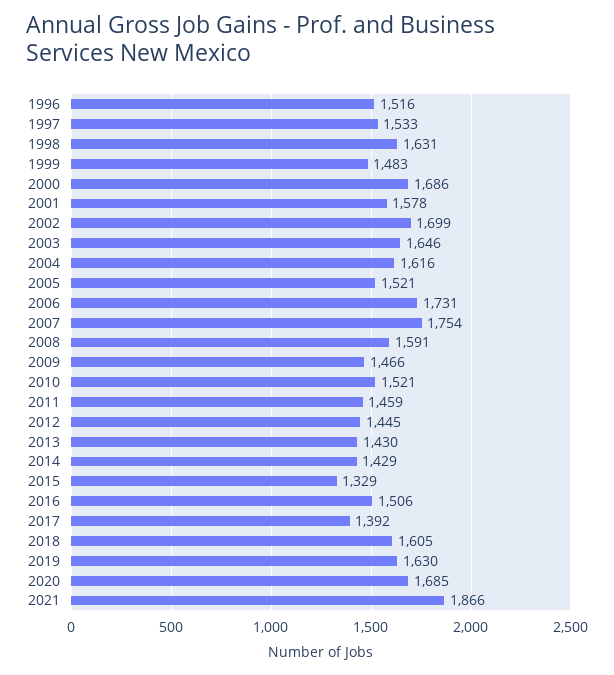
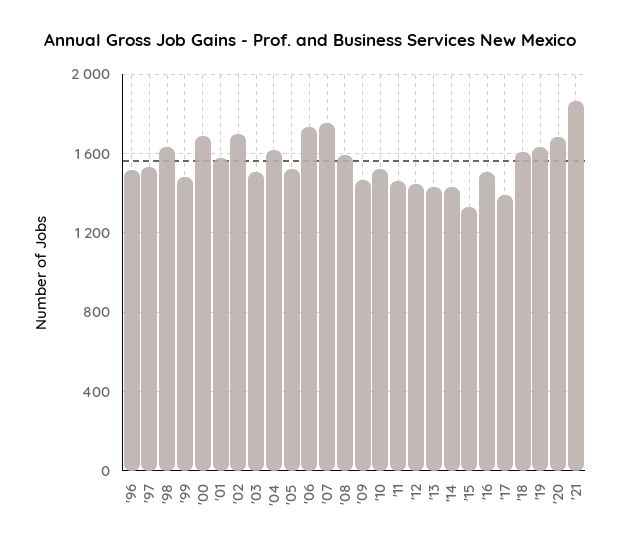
  {
    "1996": 1516,
    "1997": 1533,
    "1998": 1631,
    "1999": 1483,
    "2000": 1686,
    "2001": 1578,
    "2002": 1699,
-   "2003": 1646,
+   "2003": 1500,
    "2004": 1616,
    "2005": 1521,
    "2006": 1731,
    "2007": 1754,
    "2008": 1591,
    "2009": 1466,
    "2010": 1521,
    "2011": 1459,
    "2012": 1445,
    "2013": 1430,
    "2014": 1429,
    "2015": 1329,
    "2016": 1506,
    "2017": 1392,
    "2018": 1605,
    "2019": 1630,
    "2020": 1685,
    "2021": 1866
  }

